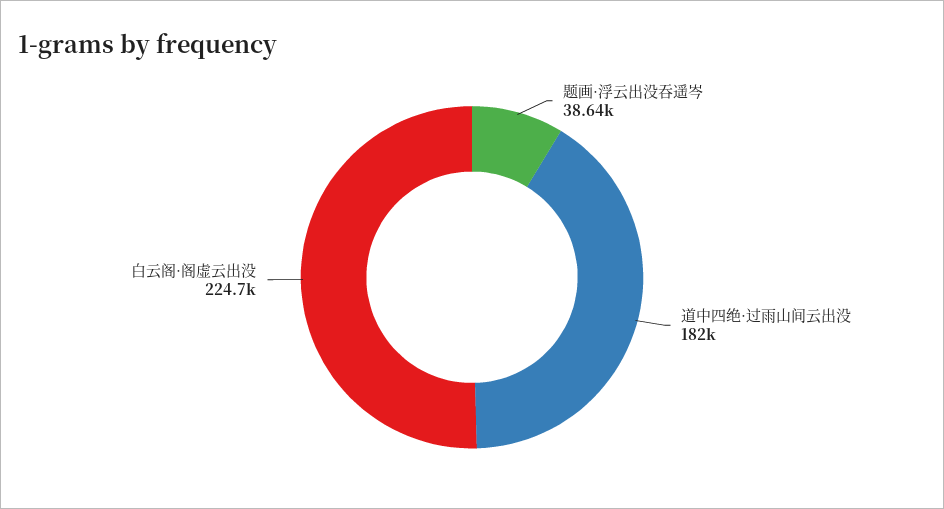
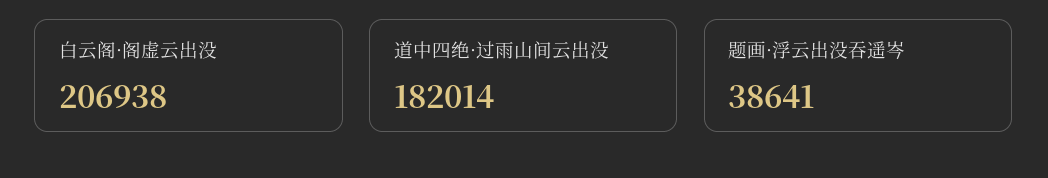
  {
    "题画·浮云出没吞遥岑": 38641,
    "道中四绝·过雨山间云出没": 182014,
-   "白云阁·阁虚云出没": 224700
+   "白云阁·阁虚云出没": 206938
  }

